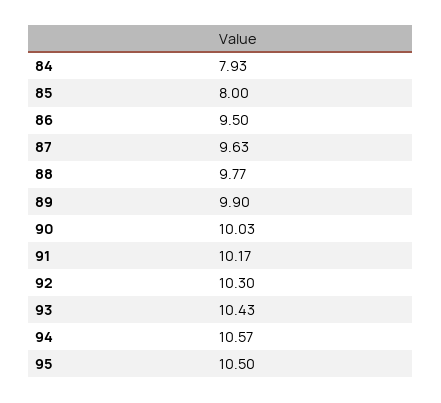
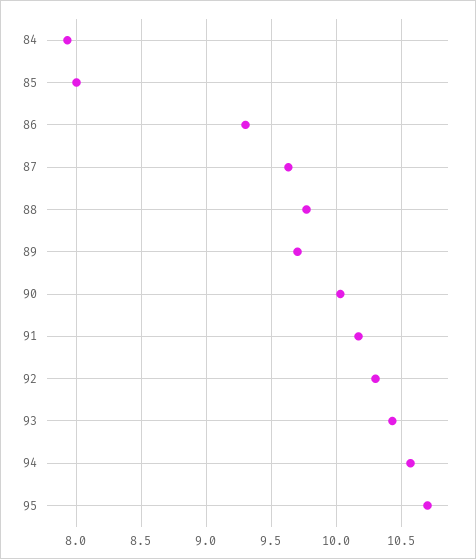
  {
    "84": 7.93,
    "85": 8,
-   "86": 9.5,
+   "86": 9.3,
    "87": 9.63,
    "88": 9.77,
-   "89": 9.9,
+   "89": 9.7,
    "90": 10.03,
    "91": 10.17,
    "92": 10.3,
    "93": 10.43,
    "94": 10.57,
-   "95": 10.5
+   "95": 10.7
  }

